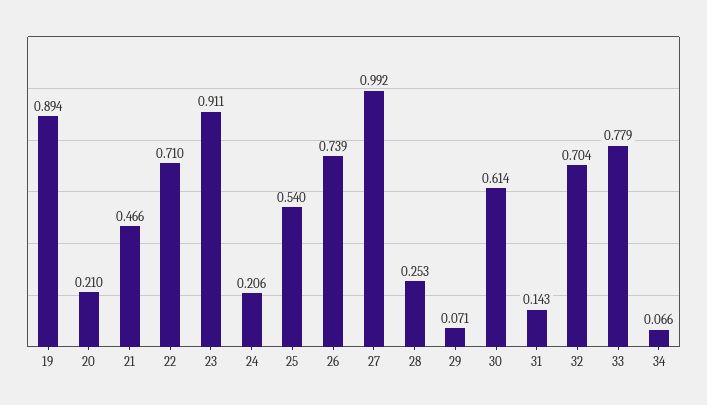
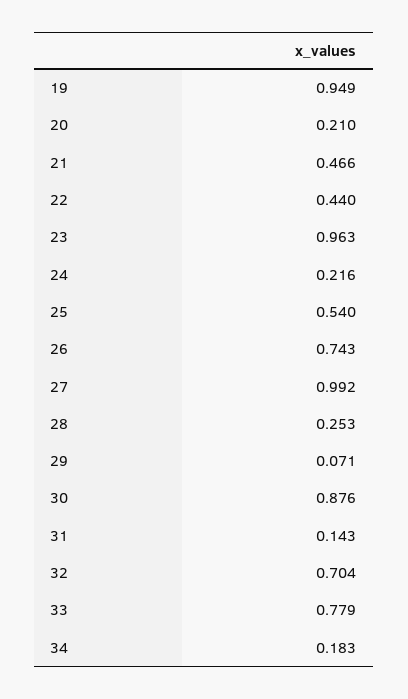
  {
-   "19": 0.894,
+   "19": 0.949,
    "20": 0.21,
    "21": 0.466,
-   "22": 0.71,
+   "22": 0.44,
-   "23": 0.911,
+   "23": 0.963,
-   "24": 0.206,
+   "24": 0.216,
    "25": 0.54,
-   "26": 0.739,
+   "26": 0.743,
    "27": 0.992,
    "28": 0.253,
    "29": 0.071,
-   "30": 0.614,
+   "30": 0.876,
    "31": 0.143,
    "32": 0.704,
    "33": 0.779,
-   "34": 0.066
+   "34": 0.183
  }

